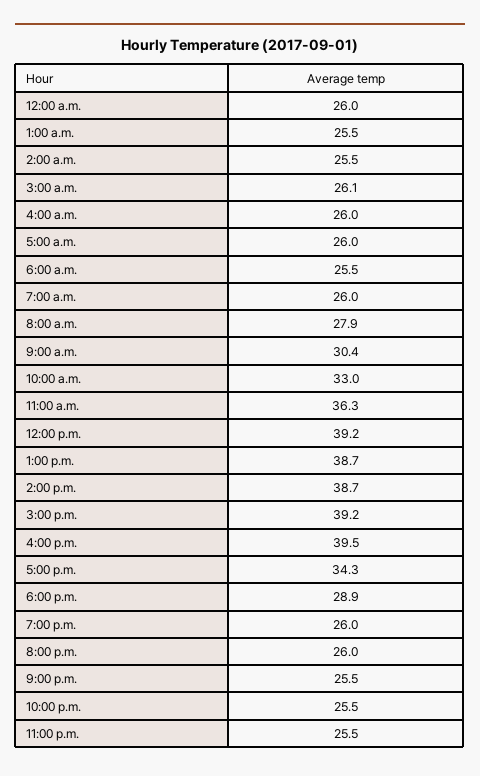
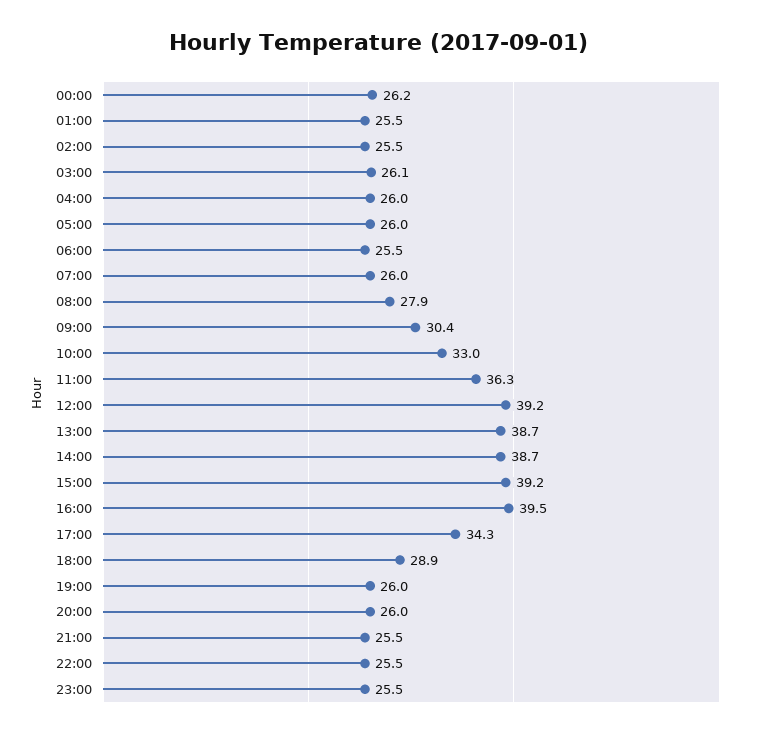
  {
-   "12:00 a.m.": 26,
+   "12:00 a.m.": 26.2,
    "1:00 a.m.": 25.5,
    "2:00 a.m.": 25.5,
    "3:00 a.m.": 26.1,
    "4:00 a.m.": 26,
    "5:00 a.m.": 26,
    "6:00 a.m.": 25.5,
    "7:00 a.m.": 26,
    "8:00 a.m.": 27.9,
    "9:00 a.m.": 30.4,
    "10:00 a.m.": 33,
    "11:00 a.m.": 36.3,
    "12:00 p.m.": 39.2,
    "1:00 p.m.": 38.7,
    "2:00 p.m.": 38.7,
    "3:00 p.m.": 39.2,
    "4:00 p.m.": 39.5,
    "5:00 p.m.": 34.3,
    "6:00 p.m.": 28.9,
    "7:00 p.m.": 26,
    "8:00 p.m.": 26,
    "9:00 p.m.": 25.5,
    "10:00 p.m.": 25.5,
    "11:00 p.m.": 25.5
  }

